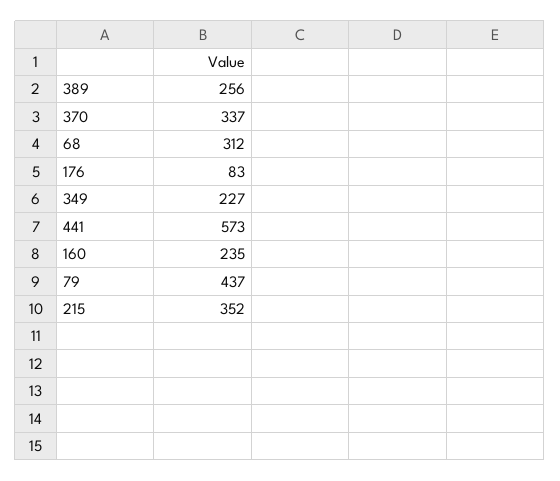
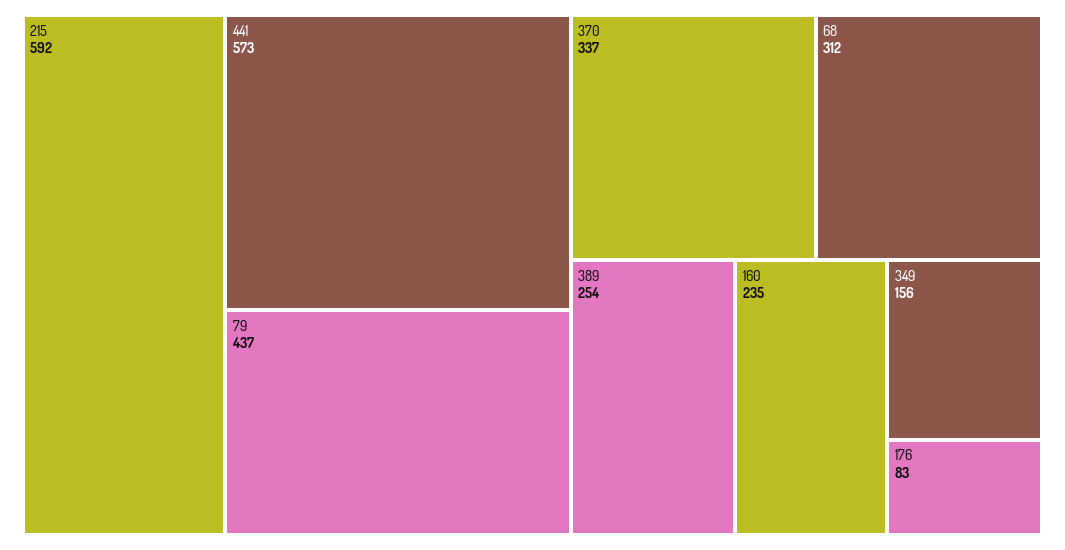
  {
-   "389": 256,
+   "389": 254,
    "370": 337,
    "68": 312,
    "176": 83,
-   "349": 227,
+   "349": 156,
    "441": 573,
    "160": 235,
    "79": 437,
-   "215": 352
+   "215": 592
  }

